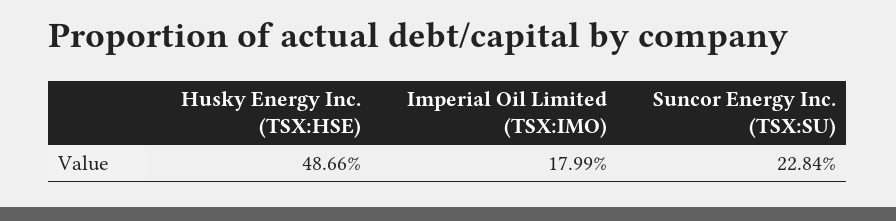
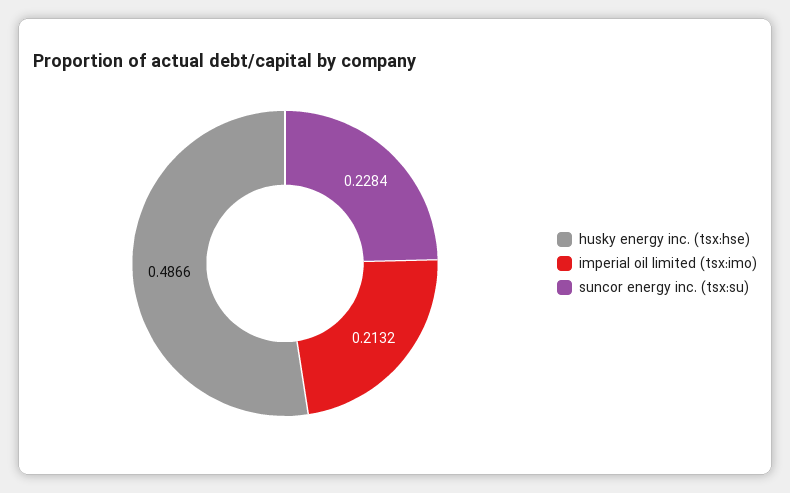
  {
    "Husky Energy Inc. (TSX:HSE)": 0.4866,
-   "Imperial Oil Limited (TSX:IMO)": 0.1799,
+   "Imperial Oil Limited (TSX:IMO)": 0.2132,
    "Suncor Energy Inc. (TSX:SU)": 0.2284
  }

